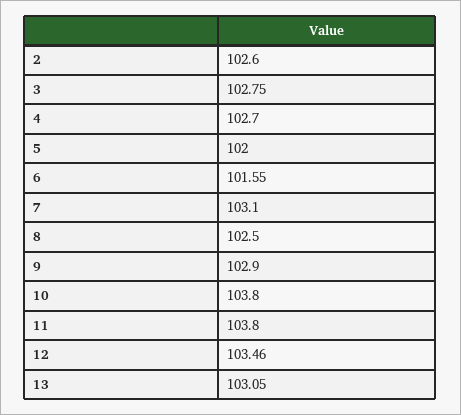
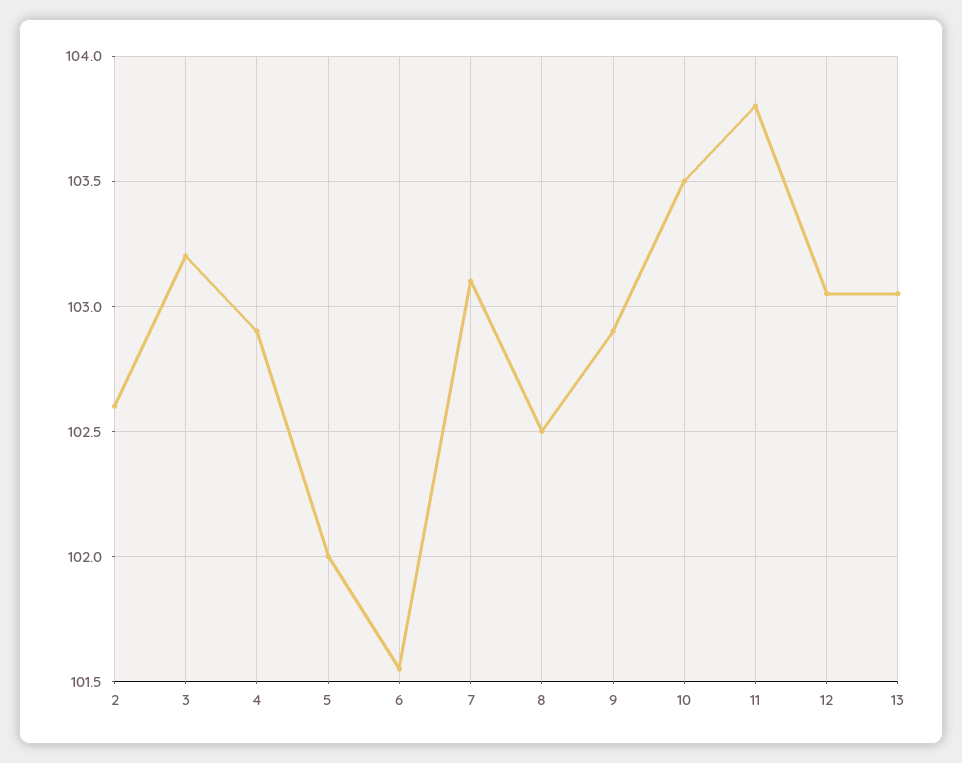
  {
    "2": 102.6,
-   "3": 102.75,
+   "3": 103.2,
-   "4": 102.7,
+   "4": 102.9,
    "5": 102,
    "6": 101.55,
    "7": 103.1,
    "8": 102.5,
    "9": 102.9,
-   "10": 103.8,
+   "10": 103.5,
    "11": 103.8,
-   "12": 103.46,
+   "12": 103.05,
    "13": 103.05
  }

